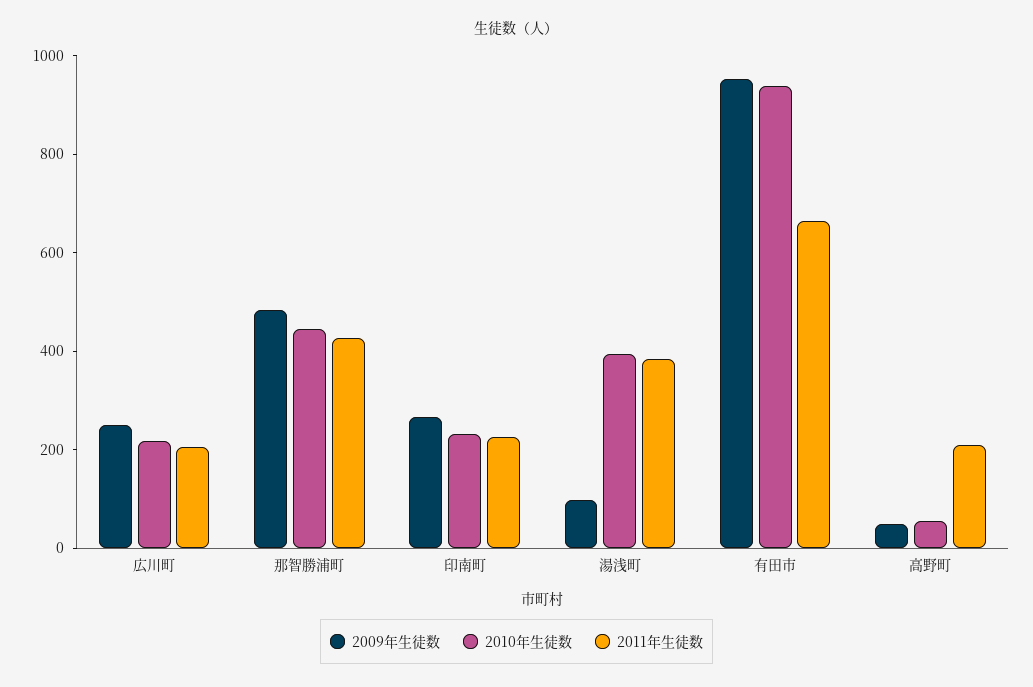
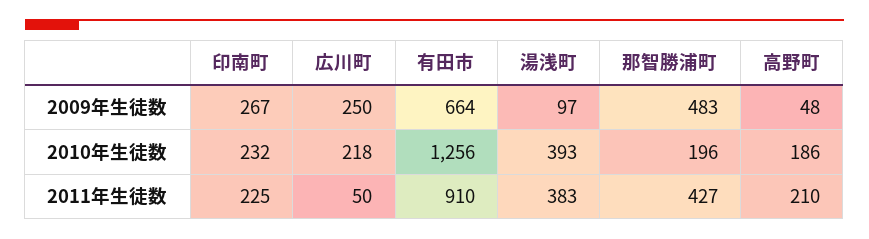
  {
    "2009年生徒数": {
      "広川町": 250,
      "那智勝浦町": 483,
      "印南町": 267,
      "湯浅町": 97,
-     "有田市": 950,
+     "有田市": 664,
      "高野町": 48
    },
    "2010年生徒数": {
      "広川町": 218,
-     "那智勝浦町": 450,
+     "那智勝浦町": 196,
      "印南町": 232,
      "湯浅町": 393,
-     "有田市": 950,
+     "有田市": 1256,
-     "高野町": 50
+     "高野町": 186
    },
    "2011年生徒数": {
-     "広川町": 200,
+     "広川町": 50,
      "那智勝浦町": 427,
      "印南町": 225,
      "湯浅町": 383,
-     "有田市": 650,
+     "有田市": 910,
      "高野町": 210
    }
  }

